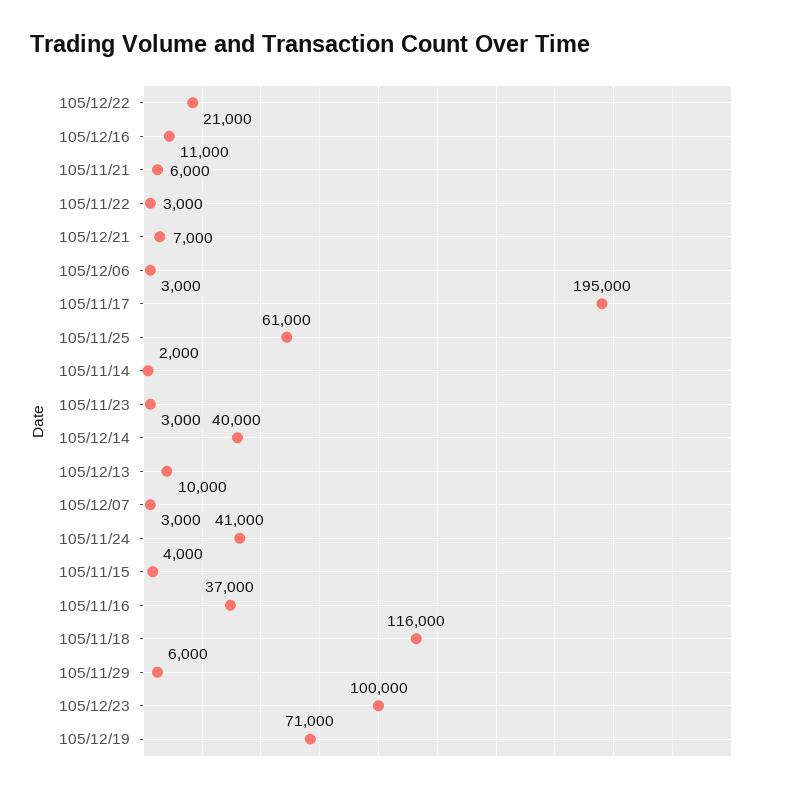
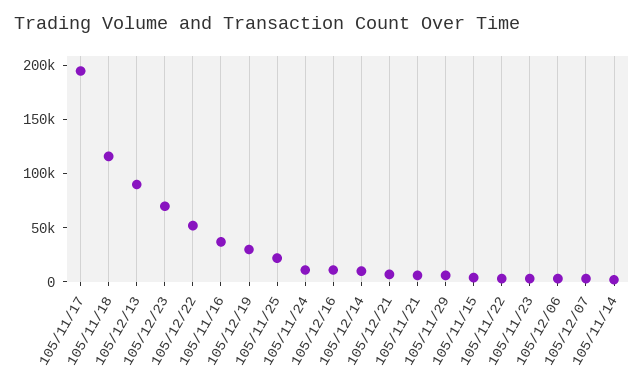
  {
-   "105/12/22": 21000,
+   "105/12/22": 50000,
    "105/12/16": 11000,
    "105/11/21": 6000,
    "105/11/22": 3000,
    "105/12/21": 7000,
    "105/12/06": 3000,
    "105/11/17": 195000,
-   "105/11/25": 61000,
+   "105/11/25": 20000,
    "105/11/14": 2000,
    "105/11/23": 3000,
-   "105/12/14": 40000,
+   "105/12/14": 10000,
-   "105/12/13": 10000,
+   "105/12/13": 90000,
    "105/12/07": 3000,
-   "105/11/24": 41000,
+   "105/11/24": 10000,
    "105/11/15": 4000,
    "105/11/16": 37000,
    "105/11/18": 116000,
    "105/11/29": 6000,
-   "105/12/23": 100000,
+   "105/12/23": 70000,
-   "105/12/19": 71000
+   "105/12/19": 30000
  }

